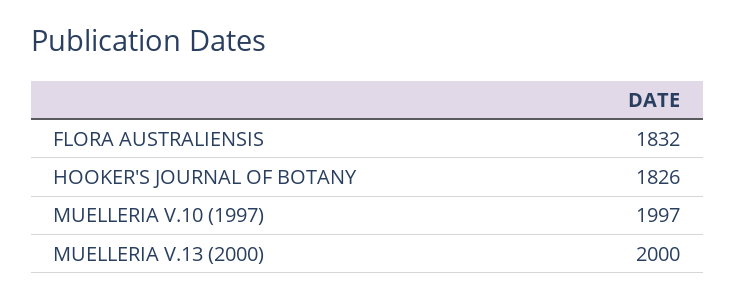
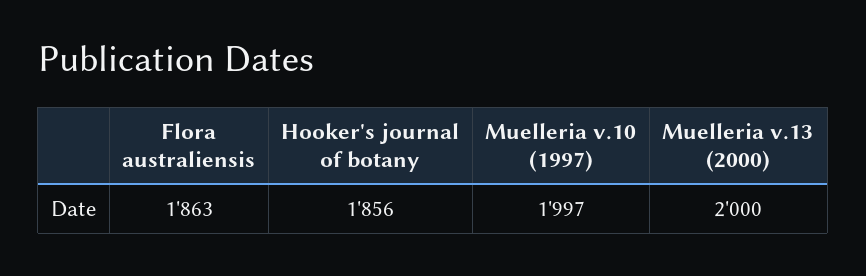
  {
-   "FLORA AUSTRALIENSIS": 1832,
+   "FLORA AUSTRALIENSIS": 1863,
-   "HOOKER'S JOURNAL OF BOTANY": 1826,
+   "HOOKER'S JOURNAL OF BOTANY": 1856,
    "MUELLERIA V.10 (1997)": 1997,
    "MUELLERIA V.13 (2000)": 2000
  }

